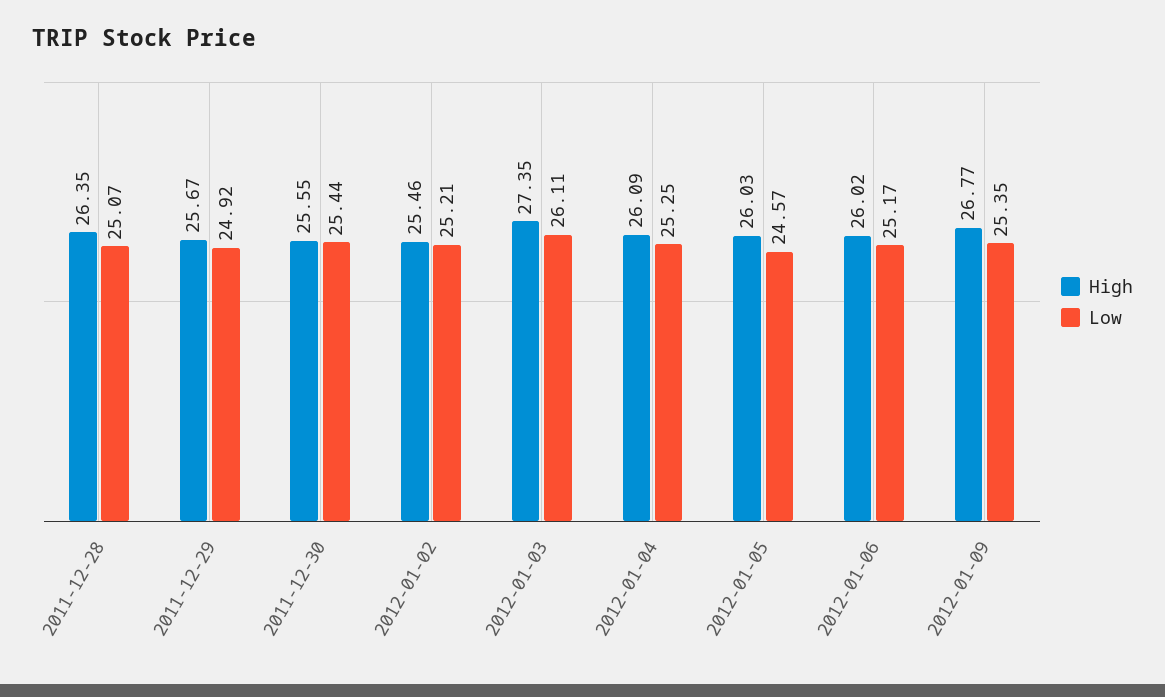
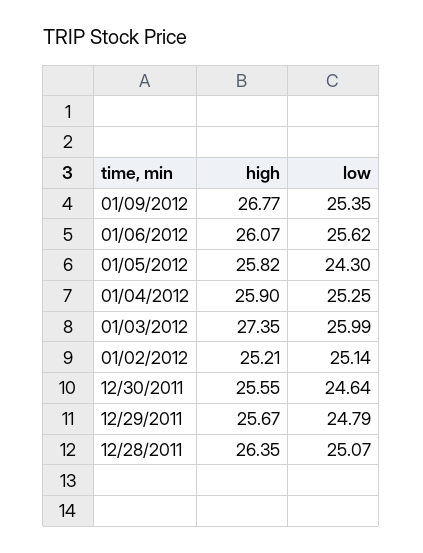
  {
    "High": {
      "2011-12-28": 26.35,
      "2011-12-29": 25.67,
      "2011-12-30": 25.55,
-     "2012-01-02": 25.46,
+     "2012-01-02": 25.21,
      "2012-01-03": 27.35,
-     "2012-01-04": 26.09,
+     "2012-01-04": 25.9,
-     "2012-01-05": 26.03,
+     "2012-01-05": 25.82,
-     "2012-01-06": 26.02,
+     "2012-01-06": 26.07,
      "2012-01-09": 26.77
    },
    "Low": {
      "2011-12-28": 25.07,
-     "2011-12-29": 24.92,
+     "2011-12-29": 24.79,
-     "2011-12-30": 25.44,
+     "2011-12-30": 24.64,
-     "2012-01-02": 25.21,
+     "2012-01-02": 25.14,
-     "2012-01-03": 26.11,
+     "2012-01-03": 25.99,
      "2012-01-04": 25.25,
-     "2012-01-05": 24.57,
+     "2012-01-05": 24.3,
-     "2012-01-06": 25.17,
+     "2012-01-06": 25.62,
      "2012-01-09": 25.35
    }
  }

